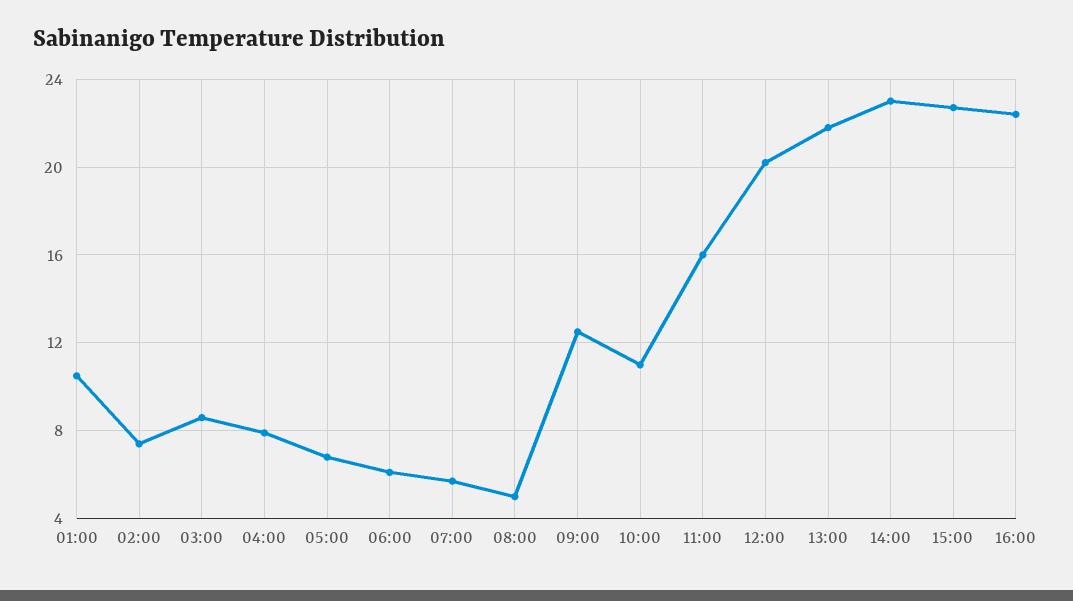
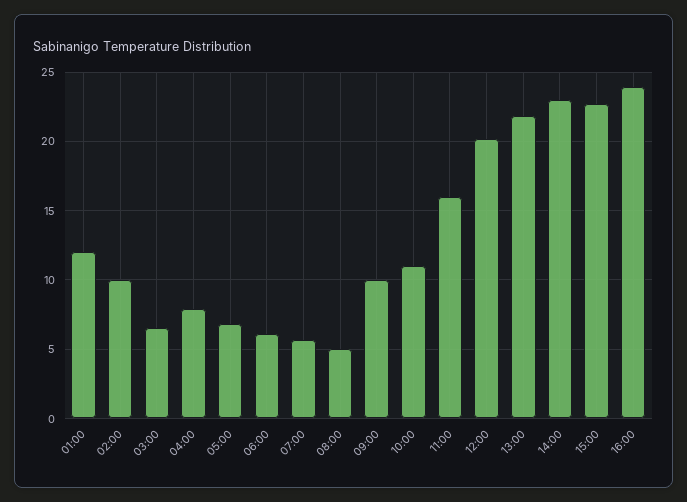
  {
-   "01:00": 10.5,
+   "01:00": 12,
-   "02:00": 7.5,
+   "02:00": 10,
-   "03:00": 8.5,
+   "03:00": 6.5,
    "04:00": 8,
    "05:00": 7,
    "06:00": 6,
    "07:00": 5.5,
    "08:00": 5,
-   "09:00": 12.5,
+   "09:00": 10,
    "10:00": 11,
    "11:00": 16,
    "12:00": 20,
    "13:00": 22,
    "14:00": 23,
    "15:00": 22.5,
-   "16:00": 22.5
+   "16:00": 24
  }

